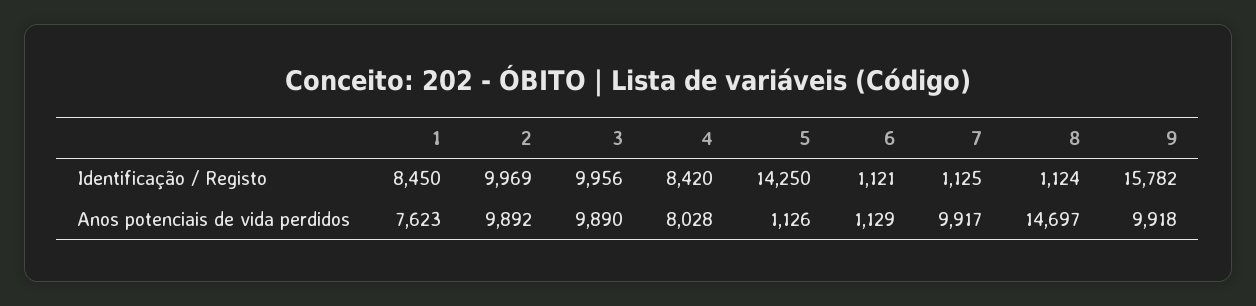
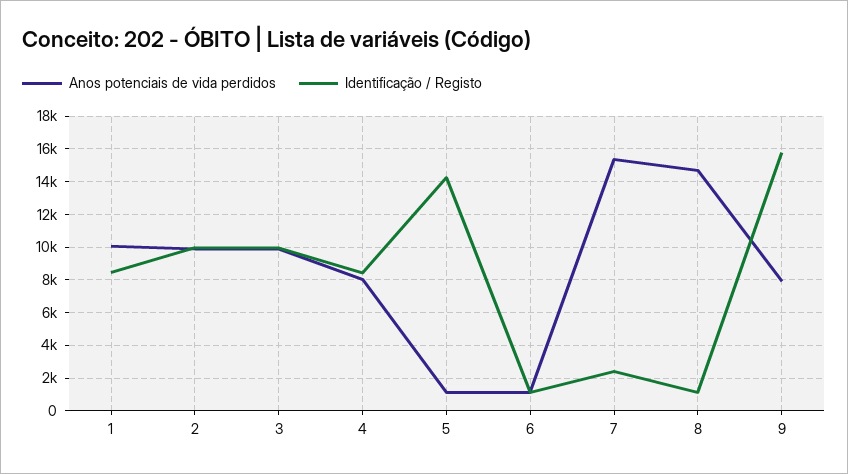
  {
    "Identificação / Registo": {
      "1": 8450,
      "2": 9969,
      "3": 9956,
      "4": 8420,
      "5": 14250,
      "6": 1121,
-     "7": 1125,
+     "7": 2500,
      "8": 1124,
      "9": 15782
    },
    "Anos potenciais de vida perdidos": {
-     "1": 7623,
+     "1": 10000,
      "2": 9892,
      "3": 9890,
      "4": 8028,
      "5": 1126,
      "6": 1129,
-     "7": 9917,
+     "7": 15500,
      "8": 14697,
-     "9": 9918
+     "9": 8000
    }
  }

